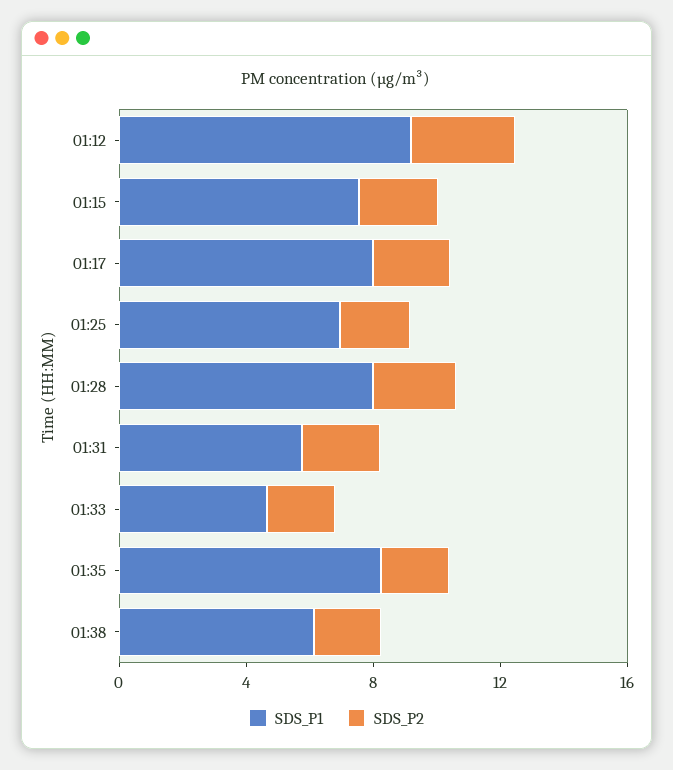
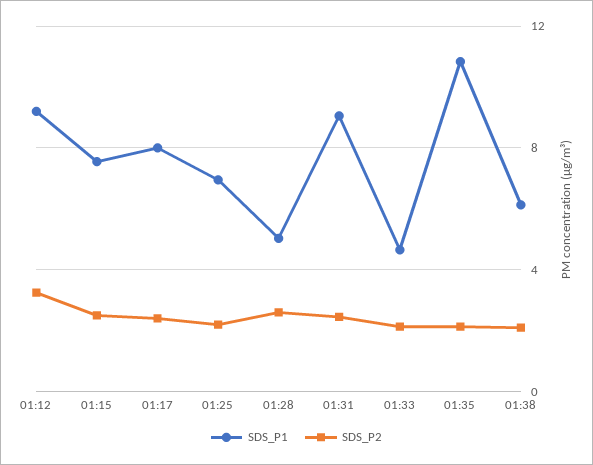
  {
    "SDS_P1": {
      "01:12": 9,
      "01:15": 7.5,
      "01:17": 8,
      "01:25": 7,
-     "01:28": 8,
+     "01:28": 5,
-     "01:31": 6,
+     "01:31": 9,
      "01:33": 4.5,
-     "01:35": 8,
+     "01:35": 11,
      "01:38": 6
    },
    "SDS_P2": {
      "01:12": 3.5,
      "01:15": 2.5,
      "01:17": 2.5,
      "01:25": 2,
      "01:28": 2.5,
      "01:31": 2.5,
      "01:33": 2,
      "01:35": 2,
      "01:38": 2
    }
  }

